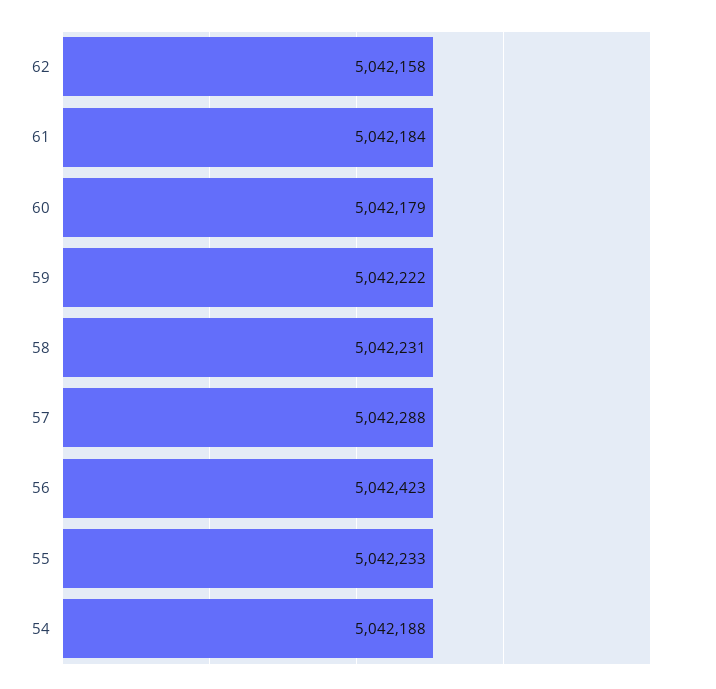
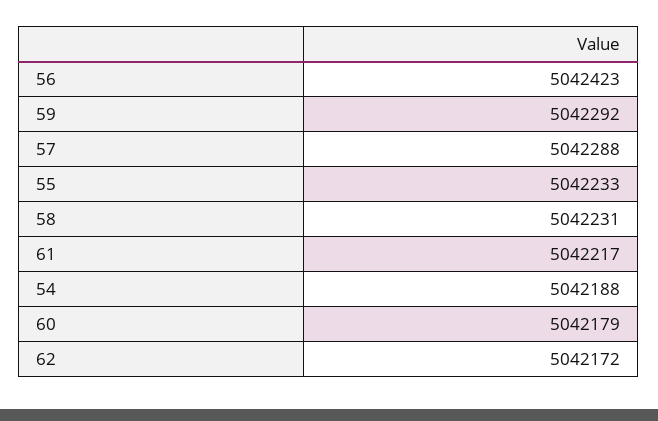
  {
-   "62": 5042158,
+   "62": 5042172,
-   "61": 5042184,
+   "61": 5042217,
    "60": 5042179,
-   "59": 5042222,
+   "59": 5042292,
    "58": 5042231,
    "57": 5042288,
    "56": 5042423,
    "55": 5042233,
    "54": 5042188
  }

